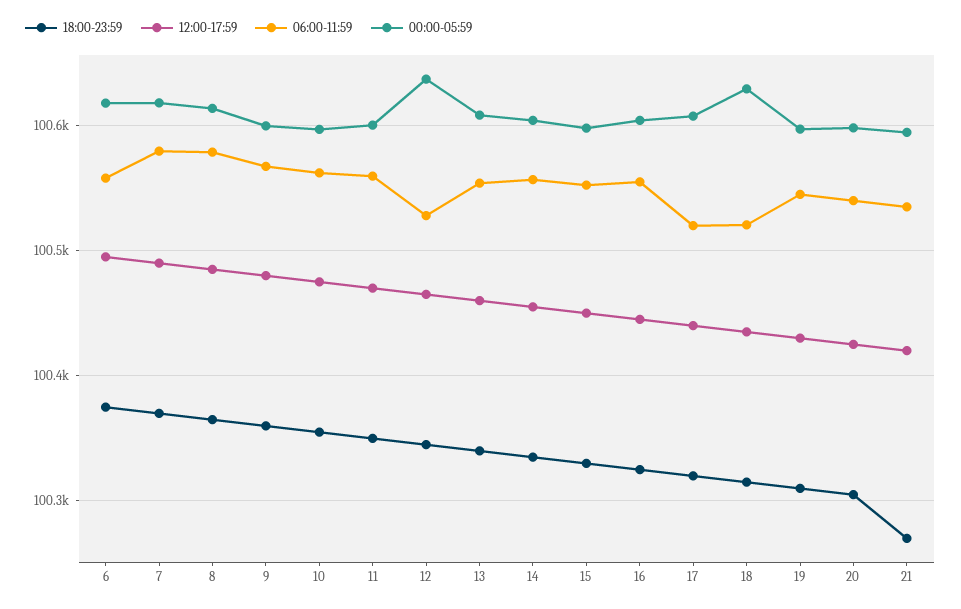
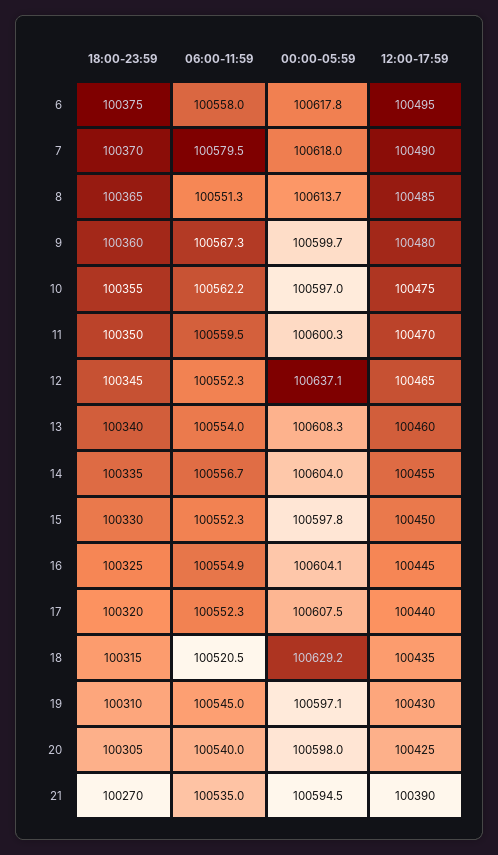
  {
    "18:00-23:59": {
      "6": 100375,
      "7": 100370,
      "8": 100365,
      "9": 100360,
      "10": 100355,
      "11": 100350,
      "12": 100345,
      "13": 100340,
      "14": 100335,
      "15": 100330,
      "16": 100325,
      "17": 100320,
      "18": 100315,
      "19": 100310,
      "20": 100305,
      "21": 100270
    },
    "12:00-17:59": {
      "6": 100495,
      "7": 100490,
      "8": 100485,
      "9": 100480,
      "10": 100475,
      "11": 100470,
      "12": 100465,
      "13": 100460,
      "14": 100455,
      "15": 100450,
      "16": 100445,
      "17": 100440,
      "18": 100435,
      "19": 100430,
      "20": 100425,
-     "21": 100420
+     "21": 100390
    },
    "06:00-11:59": {
      "6": 100558,
      "7": 100579.5,
-     "8": 100580,
+     "8": 100551.3,
      "9": 100567.3,
      "10": 100562.2,
      "11": 100559.5,
-     "12": 100530,
+     "12": 100552.3,
      "13": 100554,
      "14": 100556.7,
      "15": 100552.3,
      "16": 100554.9,
-     "17": 100520,
+     "17": 100552.3,
      "18": 100520.5,
      "19": 100545,
      "20": 100540,
      "21": 100535
    },
    "00:00-05:59": {
      "6": 100617.8,
      "7": 100618,
      "8": 100613.7,
      "9": 100599.7,
      "10": 100597,
      "11": 100600.3,
      "12": 100637.1,
      "13": 100608.3,
      "14": 100604,
      "15": 100597.8,
      "16": 100604.1,
      "17": 100607.5,
      "18": 100629.2,
      "19": 100597.1,
      "20": 100598,
      "21": 100594.5
    }
  }

